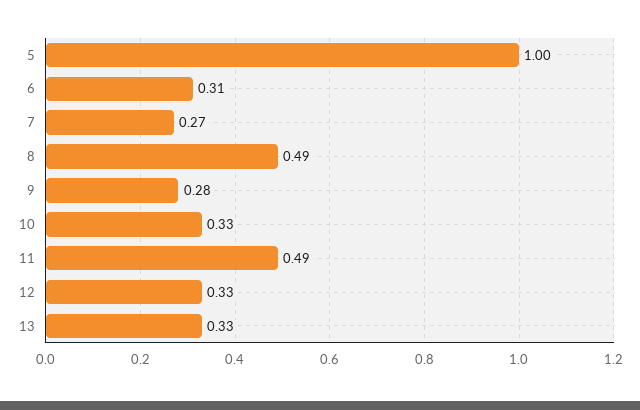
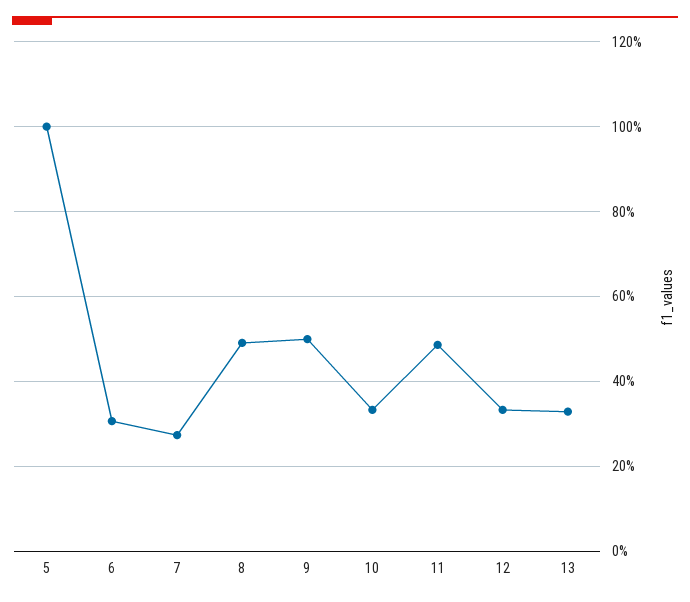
  {
    "5": 1,
    "6": 0.31,
    "7": 0.27,
    "8": 0.49,
-   "9": 0.28,
+   "9": 0.5,
    "10": 0.33,
    "11": 0.49,
    "12": 0.33,
    "13": 0.33
  }

